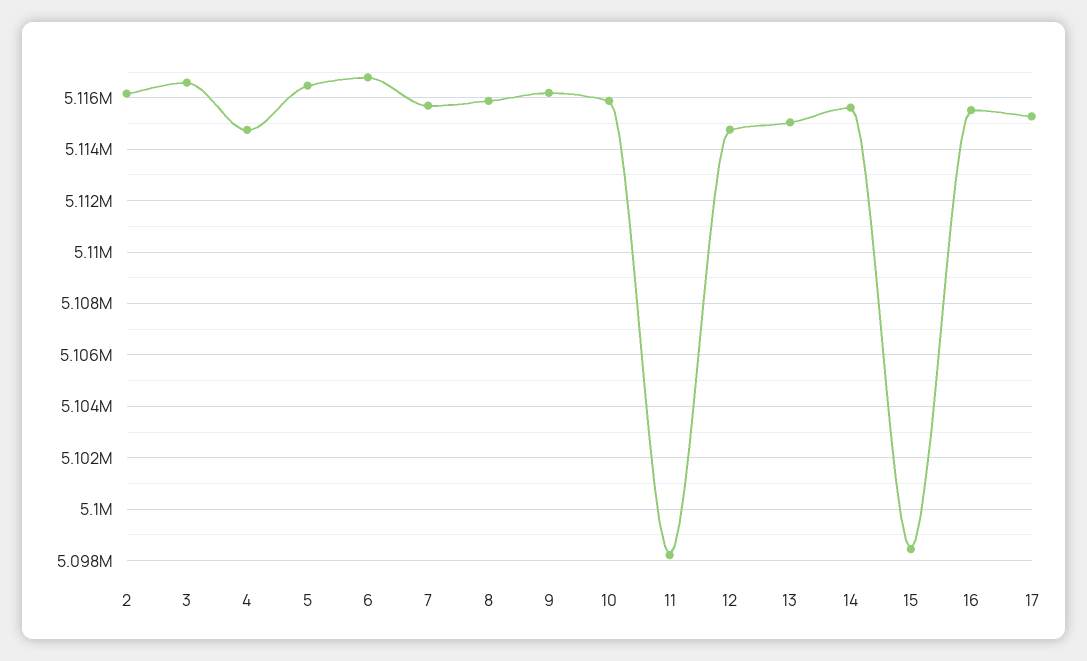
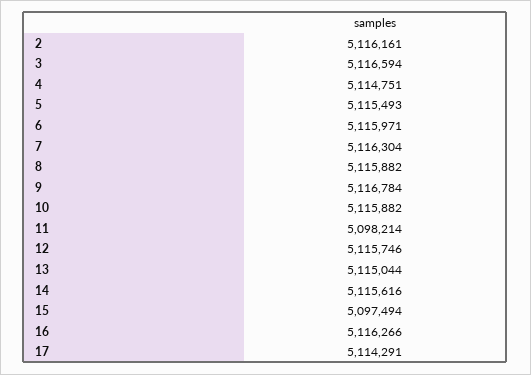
  {
    "2": 5116161,
    "3": 5116594,
    "4": 5114751,
-   "5": 5116500,
+   "5": 5115493,
-   "6": 5116750,
+   "6": 5115971,
-   "7": 5115750,
+   "7": 5116304,
    "8": 5115882,
-   "9": 5116250,
+   "9": 5116784,
    "10": 5115882,
    "11": 5098214,
-   "12": 5114750,
+   "12": 5115746,
    "13": 5115044,
    "14": 5115616,
-   "15": 5098500,
+   "15": 5097494,
-   "16": 5115500,
+   "16": 5116266,
-   "17": 5115250
+   "17": 5114291
  }

